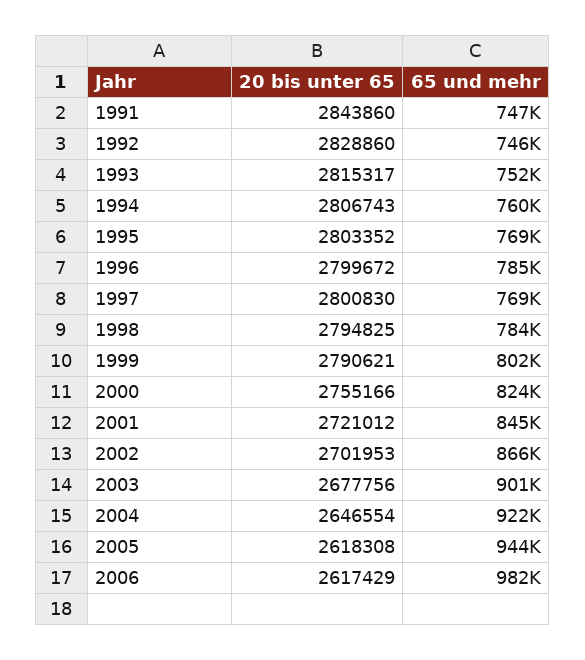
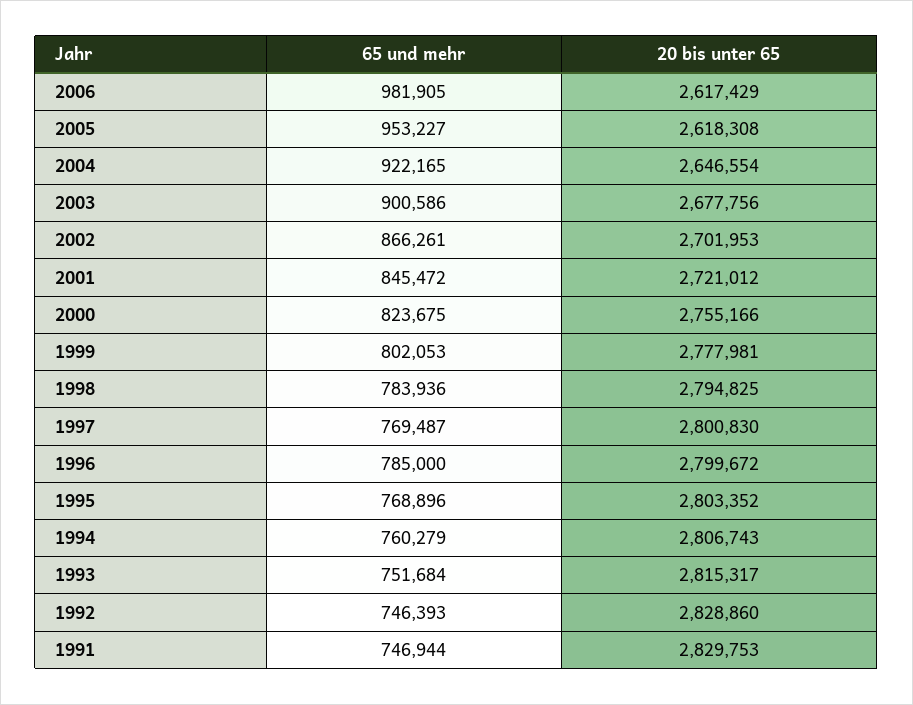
  {
    "20 bis unter 65": {
-     "1991": 2843860,
+     "1991": 2829753,
      "1992": 2828860,
      "1993": 2815317,
      "1994": 2806743,
      "1995": 2803352,
      "1996": 2799672,
      "1997": 2800830,
      "1998": 2794825,
-     "1999": 2790621,
+     "1999": 2777981,
      "2000": 2755166,
      "2001": 2721012,
      "2002": 2701953,
      "2003": 2677756,
      "2004": 2646554,
      "2005": 2618308,
      "2006": 2617429
    },
    "65 und mehr": {
      "1991": 746944,
      "1992": 746393,
      "1993": 751684,
      "1994": 760279,
      "1995": 768896,
      "1996": 785000,
      "1997": 769487,
      "1998": 783936,
      "1999": 802053,
      "2000": 823675,
      "2001": 845472,
      "2002": 866261,
      "2003": 900586,
      "2004": 922165,
-     "2005": 944000,
+     "2005": 953227,
      "2006": 981905
    }
  }

